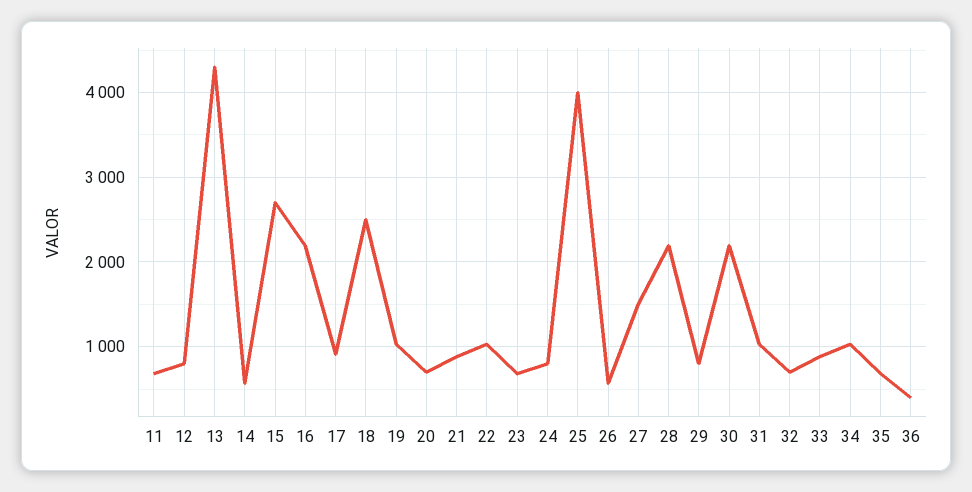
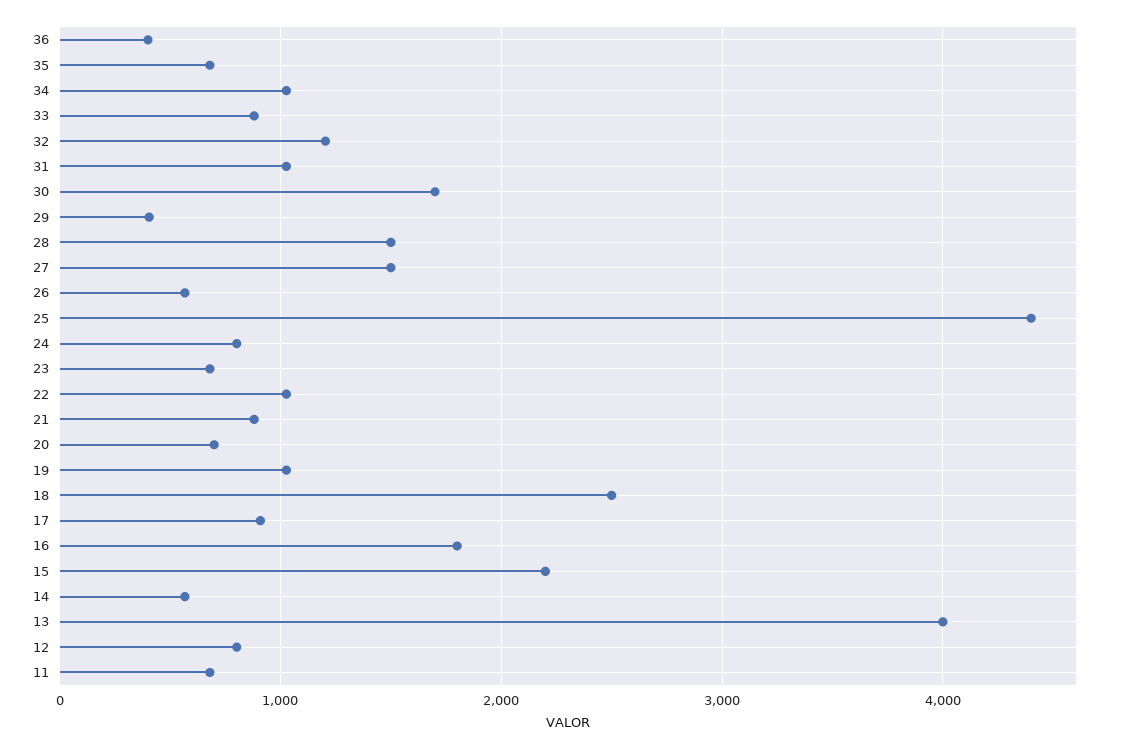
  {
    "11": 700,
    "12": 800,
-   "13": 4300,
+   "13": 4000,
    "14": 600,
-   "15": 2700,
+   "15": 2200,
-   "16": 2200,
+   "16": 1800,
    "17": 900,
    "18": 2500,
    "19": 1000,
    "20": 700,
    "21": 900,
    "22": 1000,
    "23": 700,
    "24": 800,
-   "25": 4000,
+   "25": 4400,
    "26": 600,
    "27": 1500,
-   "28": 2200,
+   "28": 1500,
-   "29": 800,
+   "29": 400,
-   "30": 2200,
+   "30": 1700,
    "31": 1000,
-   "32": 700,
+   "32": 1200,
    "33": 900,
    "34": 1000,
    "35": 700,
    "36": 400
  }

